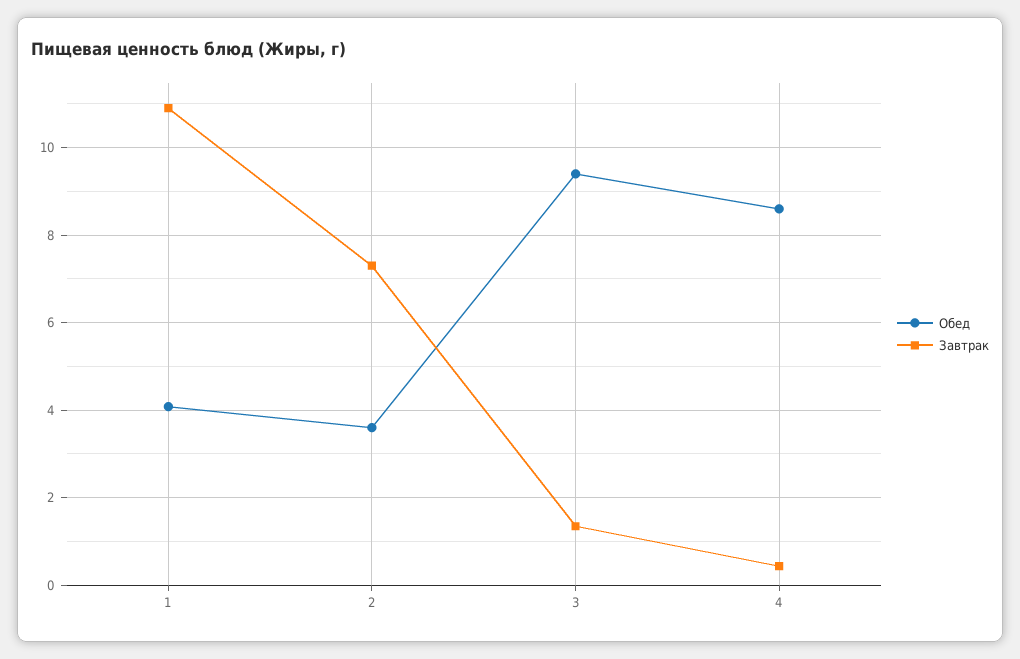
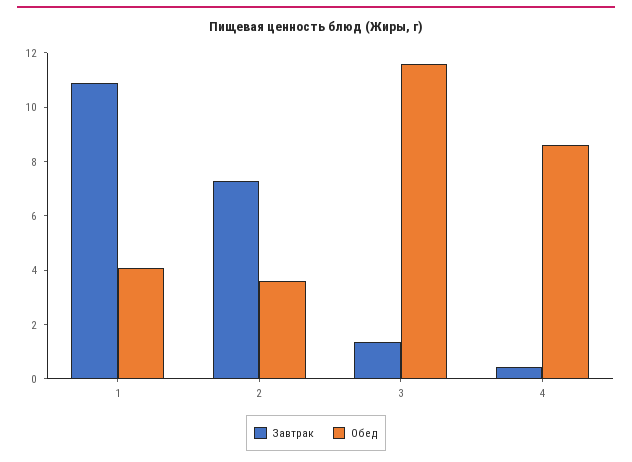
  {
    "Обед": {
      "1": 4,
      "2": 3.6,
-     "3": 9.4,
+     "3": 11.5,
      "4": 8.6
    },
    "Завтрак": {
      "1": 11,
      "2": 7.4,
      "3": 1.4,
      "4": 0.4
    }
  }

